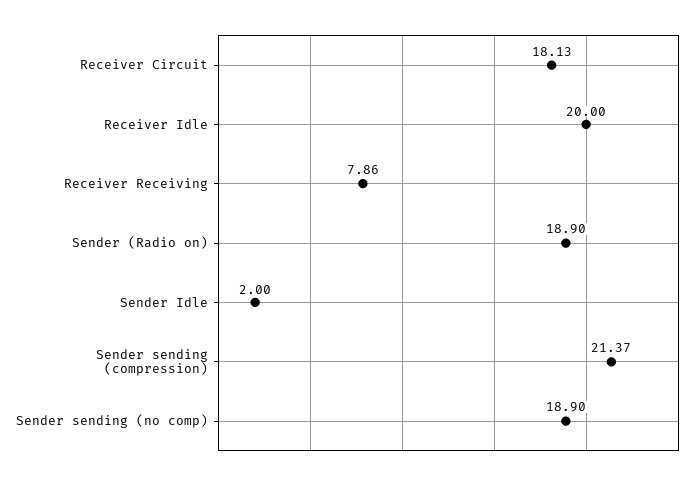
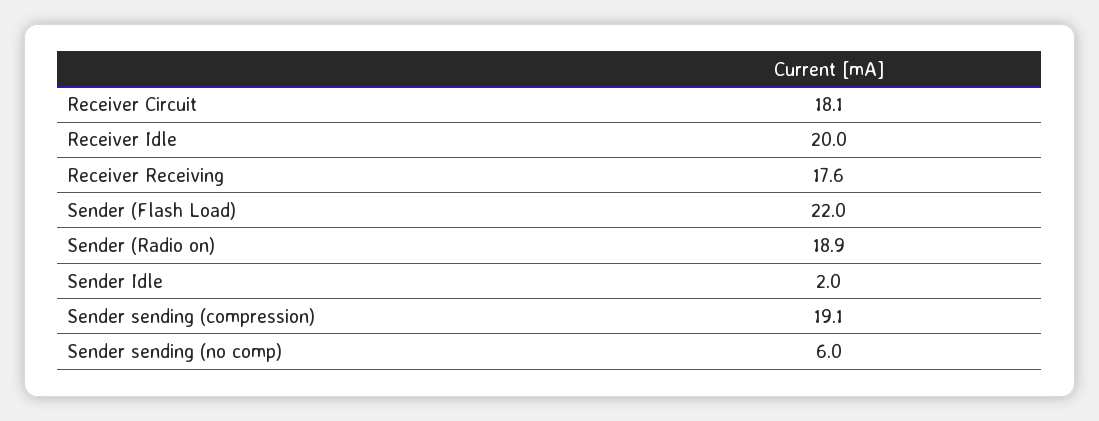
  {
    "Receiver Circuit": 18.13,
    "Receiver Idle": 20,
-   "Receiver Receiving": 7.86,
+   "Receiver Receiving": 17.6,
    "Sender (Radio on)": 18.9,
    "Sender Idle": 2,
-   "Sender sending (compression)": 21.37,
+   "Sender sending (compression)": 19.1,
-   "Sender sending (no comp)": 18.9
+   "Sender sending (no comp)": 6,
+   "Sender (Flash Load)": 22
  }

